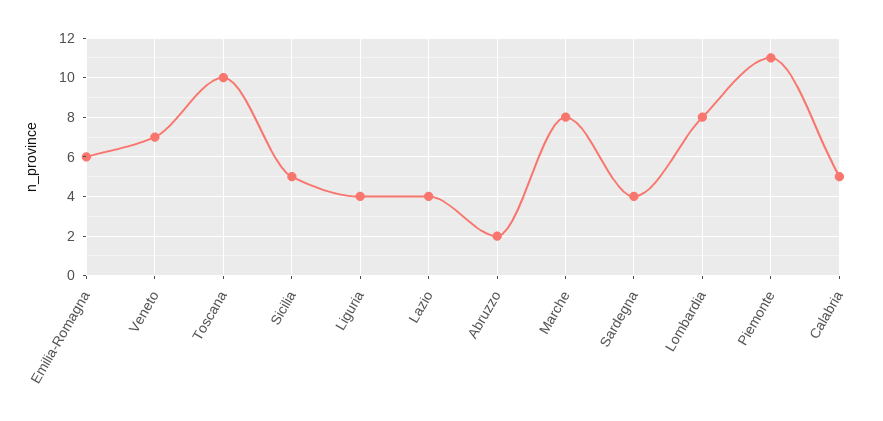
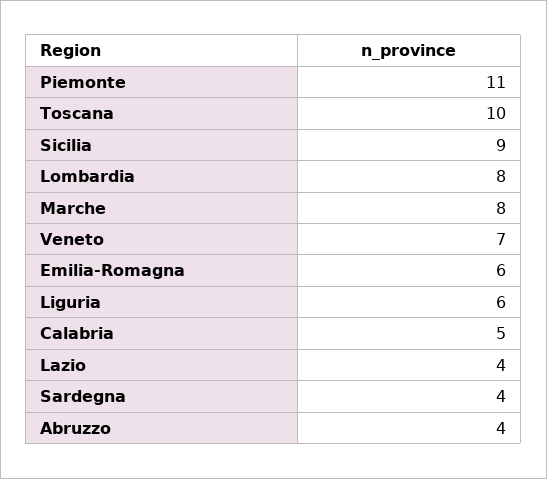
  {
    "Emilia-Romagna": 6,
    "Veneto": 7,
    "Toscana": 10,
-   "Sicilia": 5,
+   "Sicilia": 9,
-   "Liguria": 4,
+   "Liguria": 6,
    "Lazio": 4,
-   "Abruzzo": 2,
+   "Abruzzo": 4,
    "Marche": 8,
    "Sardegna": 4,
    "Lombardia": 8,
    "Piemonte": 11,
    "Calabria": 5
  }

